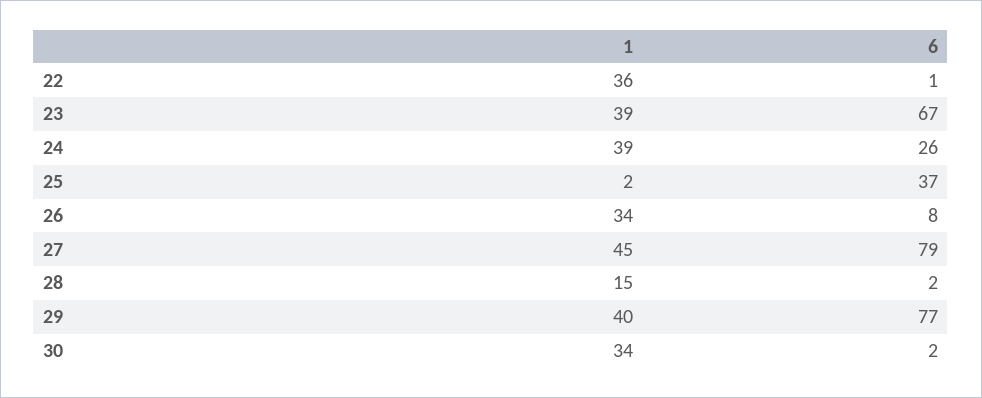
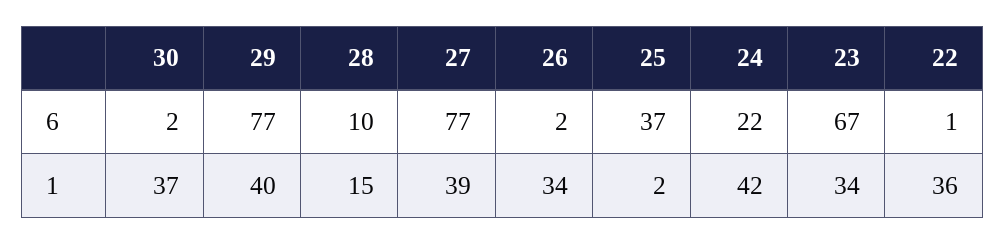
  {
    "1": {
      "22": 36,
-     "23": 39,
+     "23": 34,
-     "24": 39,
+     "24": 42,
      "25": 2,
      "26": 34,
-     "27": 45,
+     "27": 39,
      "28": 15,
      "29": 40,
-     "30": 34
+     "30": 37
    },
    "6": {
      "22": 1,
      "23": 67,
-     "24": 26,
+     "24": 22,
      "25": 37,
-     "26": 8,
+     "26": 2,
-     "27": 79,
+     "27": 77,
-     "28": 2,
+     "28": 10,
      "29": 77,
      "30": 2
    }
  }

